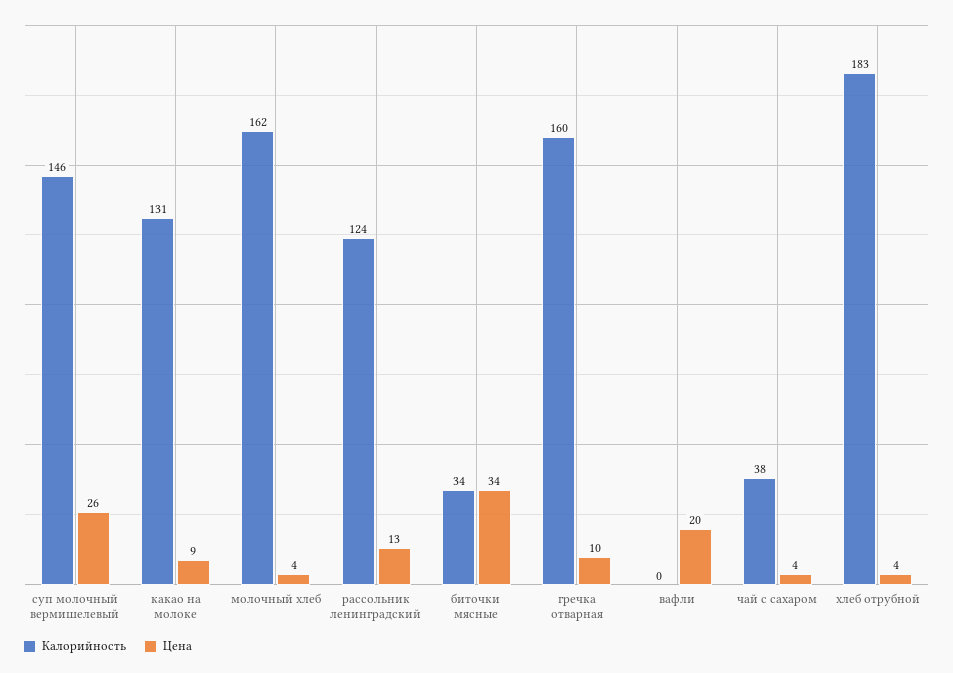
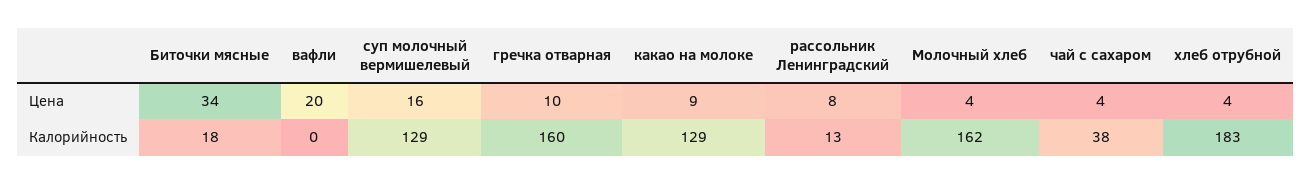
  {
    "Калорийность": {
-     "суп молочный вермишелевый": 146,
+     "суп молочный вермишелевый": 129,
-     "какао на молоке": 131,
+     "какао на молоке": 129,
      "молочный хлеб": 162,
-     "рассольник ленинградский": 124,
+     "рассольник ленинградский": 13,
-     "биточки мясные": 34,
+     "биточки мясные": 18,
      "гречка отварная": 160,
      "вафли": 0,
      "чай с сахаром": 38,
      "хлеб отрубной": 183
    },
    "Цена": {
-     "суп молочный вермишелевый": 26,
+     "суп молочный вермишелевый": 16,
      "какао на молоке": 9,
      "молочный хлеб": 4,
-     "рассольник ленинградский": 13,
+     "рассольник ленинградский": 8,
      "биточки мясные": 34,
      "гречка отварная": 10,
      "вафли": 20,
      "чай с сахаром": 4,
      "хлеб отрубной": 4
    }
  }

